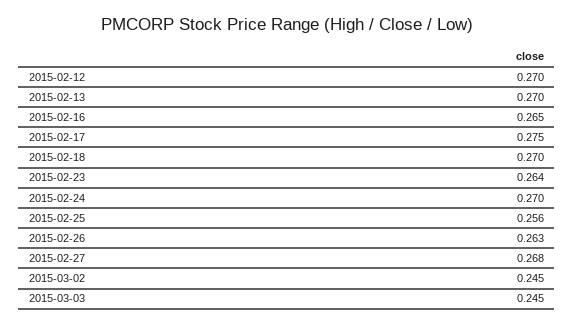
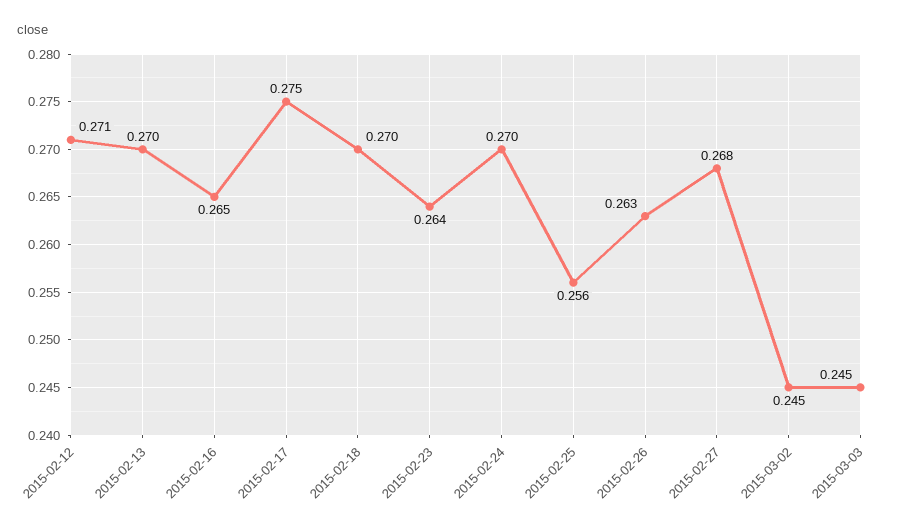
  {
-   "2015-02-12": 0.27,
+   "2015-02-12": 0.271,
    "2015-02-13": 0.27,
    "2015-02-16": 0.265,
    "2015-02-17": 0.275,
    "2015-02-18": 0.27,
    "2015-02-23": 0.264,
    "2015-02-24": 0.27,
    "2015-02-25": 0.256,
    "2015-02-26": 0.263,
    "2015-02-27": 0.268,
    "2015-03-02": 0.245,
    "2015-03-03": 0.245
  }

